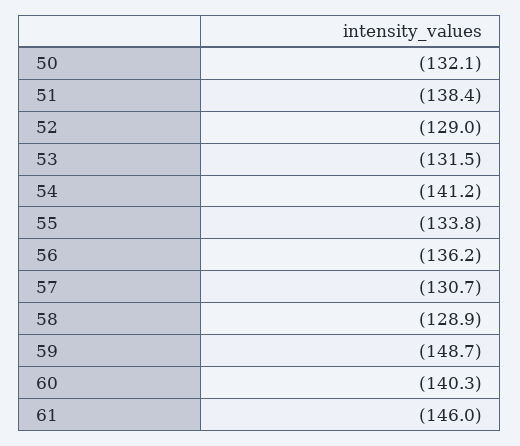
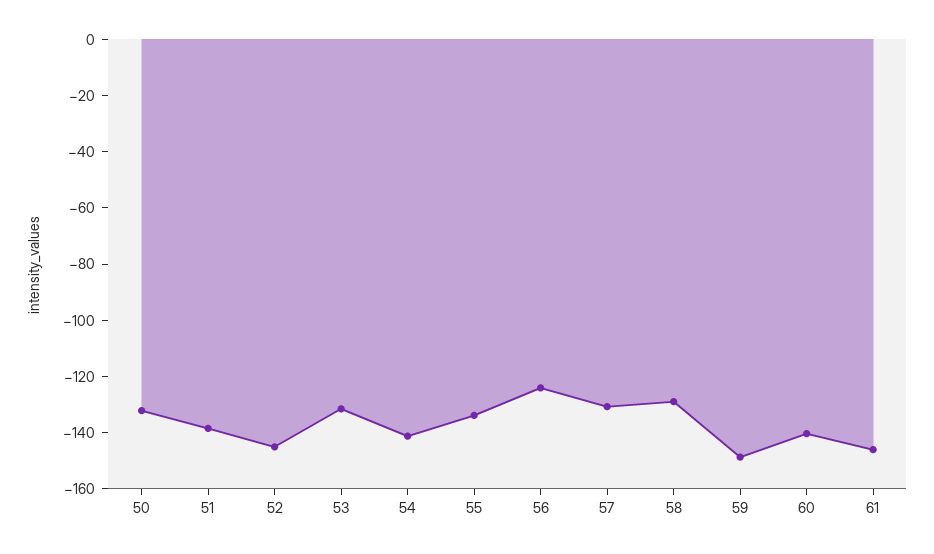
  {
    "50": -132.1,
    "51": -138.4,
-   "52": -129,
+   "52": -145,
    "53": -131.5,
    "54": -141.2,
    "55": -133.8,
-   "56": -136.2,
+   "56": -125,
    "57": -130.7,
    "58": -128.9,
    "59": -148.7,
    "60": -140.3,
    "61": -146
  }

